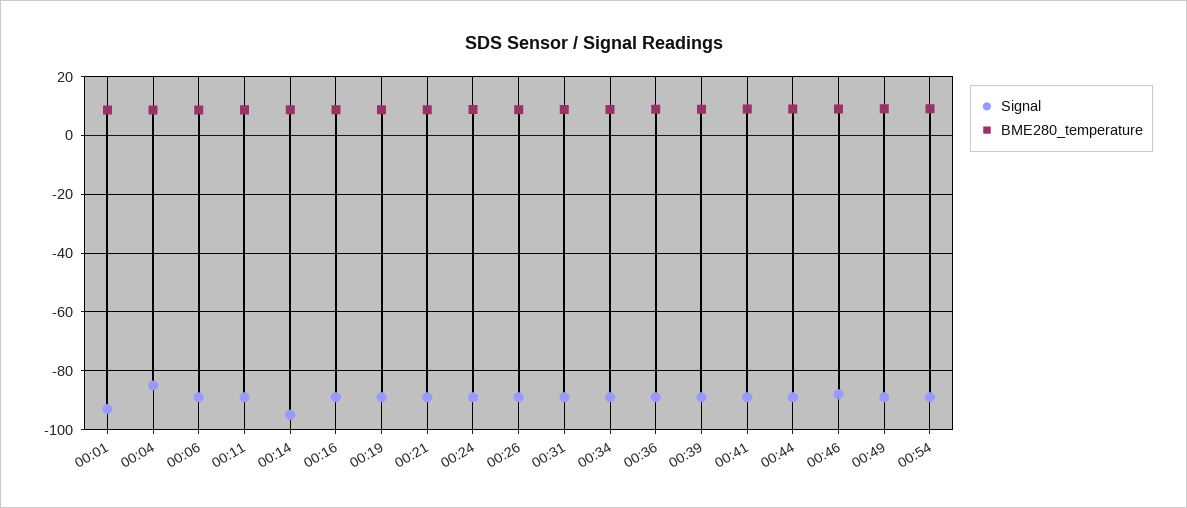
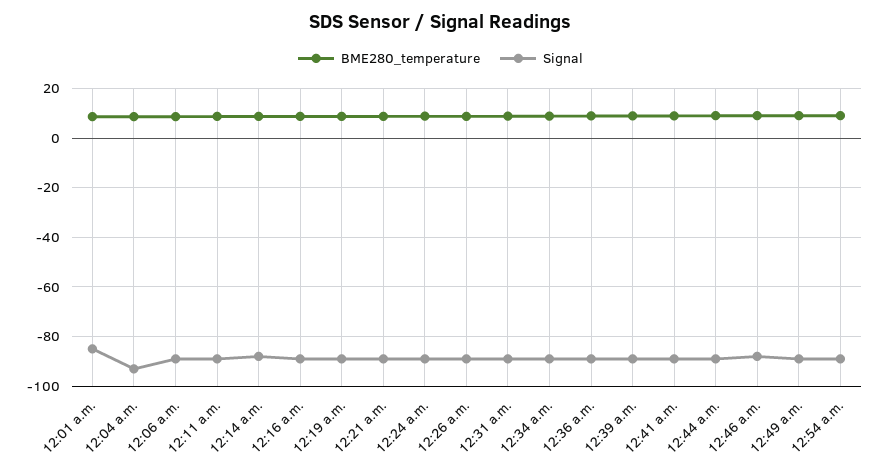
  {
    "Signal": {
-     "00:01": -92.5,
+     "00:01": -85,
-     "00:04": -85,
+     "00:04": -92.5,
      "00:06": -90,
      "00:11": -90,
-     "00:14": -95,
+     "00:14": -87.5,
      "00:16": -90,
      "00:19": -90,
      "00:21": -90,
      "00:24": -90,
      "00:26": -90,
      "00:31": -90,
      "00:34": -90,
      "00:36": -90,
      "00:39": -90,
      "00:41": -90,
      "00:44": -90,
      "00:46": -87.5,
      "00:49": -90,
      "00:54": -90
    },
    "BME280_temperature": {
      "00:01": 7.5,
      "00:04": 7.5,
      "00:06": 7.5,
      "00:11": 7.5,
      "00:14": 7.5,
      "00:16": 10,
      "00:19": 10,
      "00:21": 10,
      "00:24": 10,
      "00:26": 10,
      "00:31": 10,
      "00:34": 10,
      "00:36": 10,
      "00:39": 10,
      "00:41": 10,
      "00:44": 10,
      "00:46": 10,
      "00:49": 10,
      "00:54": 10
    }
  }

